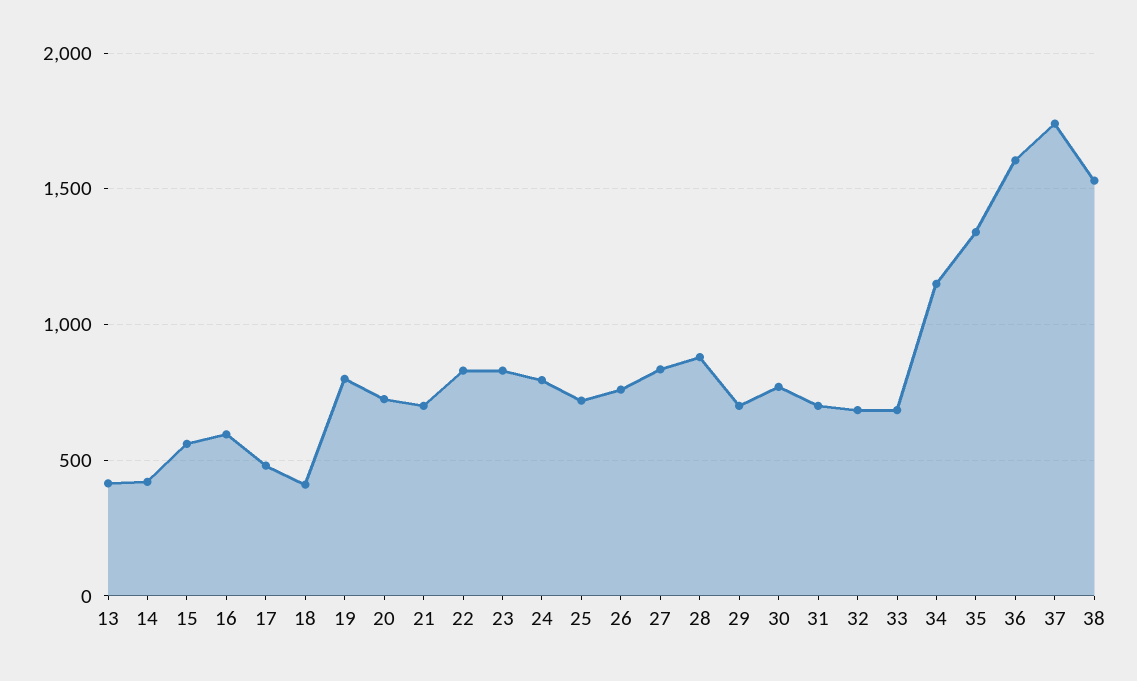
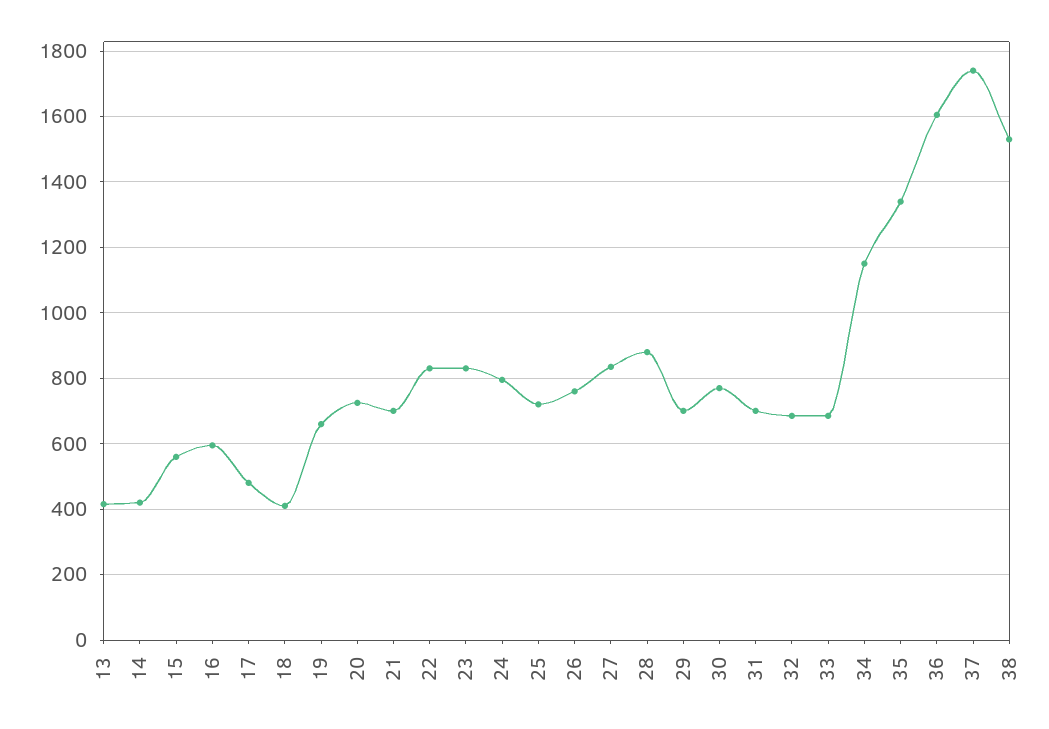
  {
    "13": 420,
    "14": 420,
    "15": 560,
    "16": 600,
    "17": 480,
    "18": 420,
-   "19": 800,
+   "19": 660,
    "20": 720,
    "21": 700,
    "22": 840,
    "23": 840,
    "24": 800,
    "25": 720,
    "26": 760,
    "27": 840,
    "28": 880,
    "29": 700,
    "30": 780,
    "31": 700,
    "32": 680,
    "33": 680,
    "34": 1160,
    "35": 1340,
    "36": 1600,
    "37": 1740,
    "38": 1540
  }

